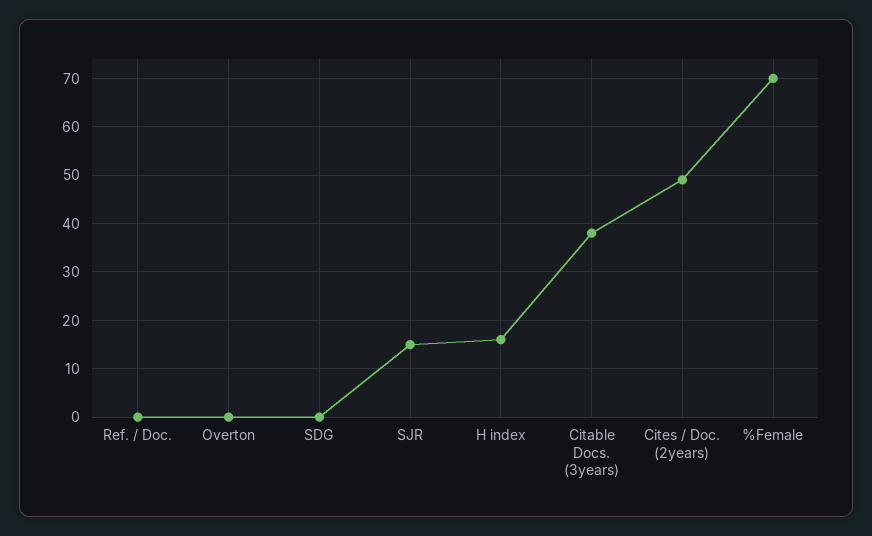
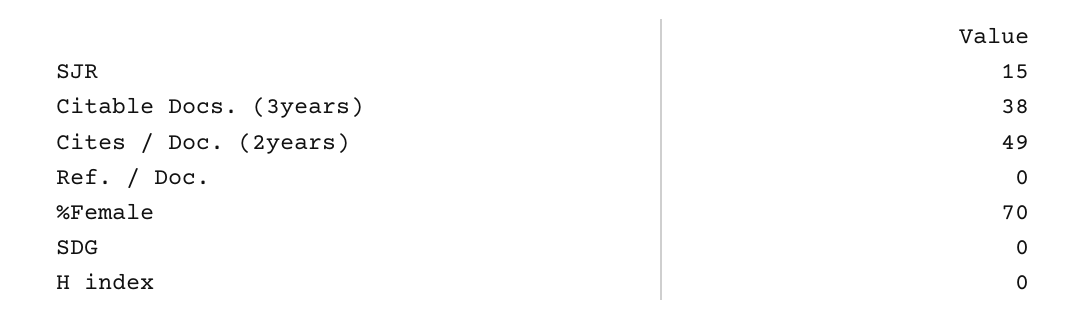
  {
    "Ref. / Doc.": 0,
-   "Overton": 0,
    "SDG": 0,
    "SJR": 15,
-   "H index": 15,
+   "H index": 0,
    "Citable Docs. (3years)": 38,
    "Cites / Doc. (2years)": 49,
    "%Female": 70
  }

